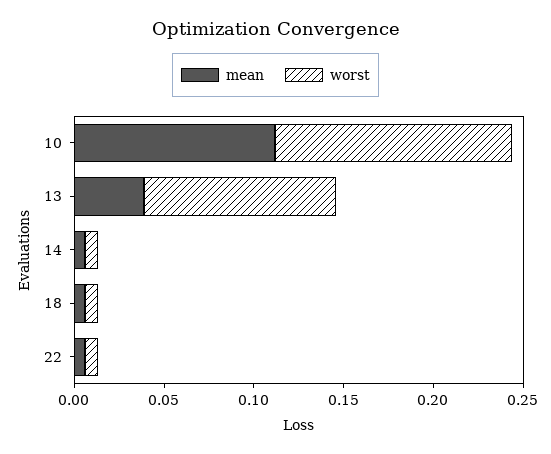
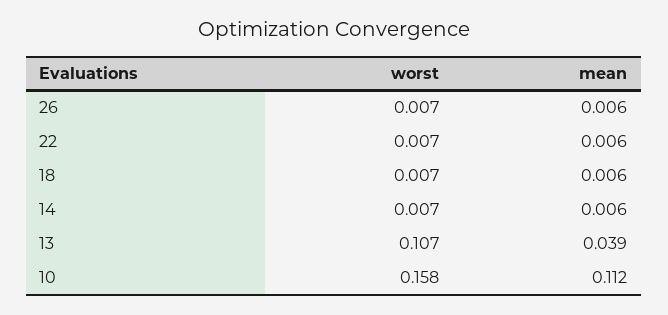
  {
    "mean": {
      "10": 0.112,
      "13": 0.039,
      "14": 0.006,
      "18": 0.006,
-     "22": 0.006
+     "22": 0.006,
+     "26": 0.006
    },
    "worst": {
-     "10": 0.13,
+     "10": 0.158,
      "13": 0.107,
      "14": 0.007,
      "18": 0.007,
-     "22": 0.007
+     "22": 0.007,
+     "26": 0.007
    }
  }

